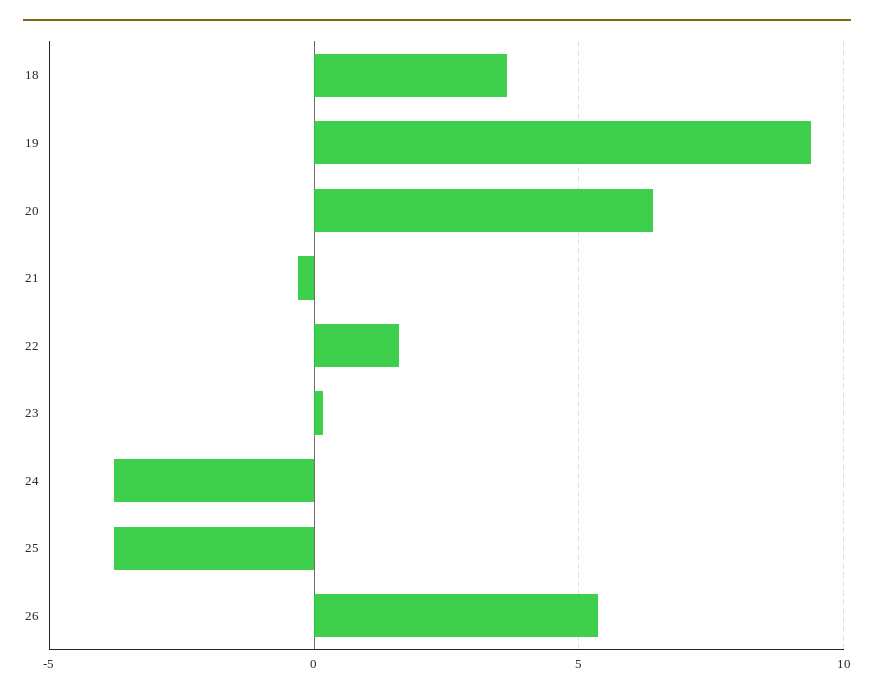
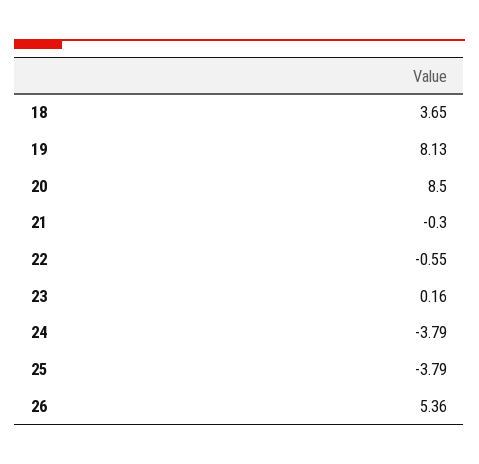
  {
    "18": 3.65,
-   "19": 9.5,
+   "19": 8.13,
-   "20": 6.5,
+   "20": 8.5,
    "21": -0.3,
-   "22": 1.5,
+   "22": -0.55,
    "23": 0.16,
    "24": -3.79,
    "25": -3.79,
    "26": 5.36
  }

